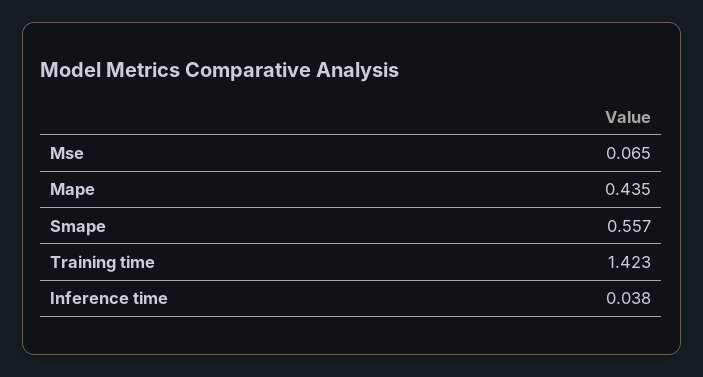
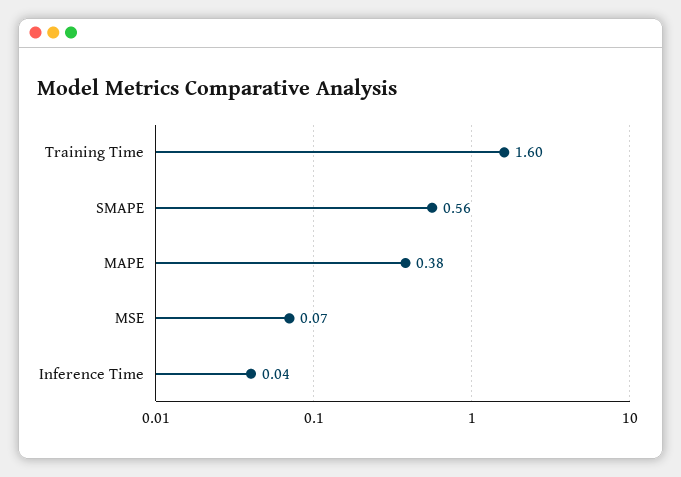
  {
    "Mse": 0.065,
-   "Mape": 0.435,
+   "Mape": 0.38,
    "Smape": 0.557,
-   "Training time": 1.423,
+   "Training time": 1.6,
    "Inference time": 0.038
  }

